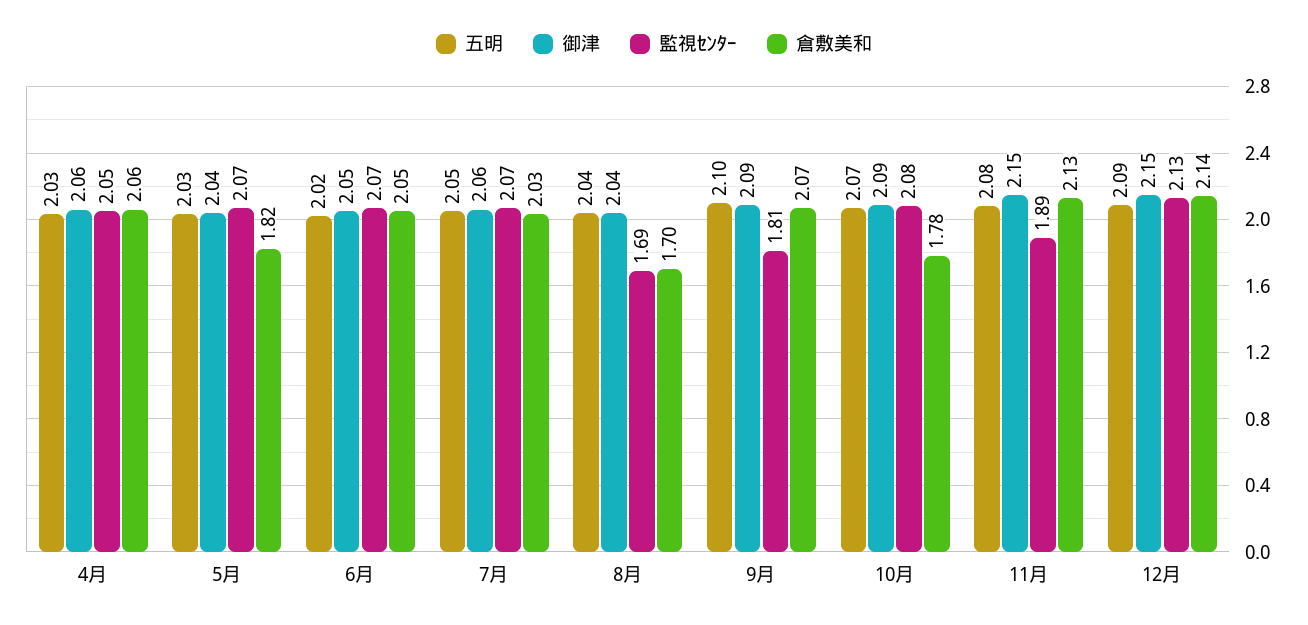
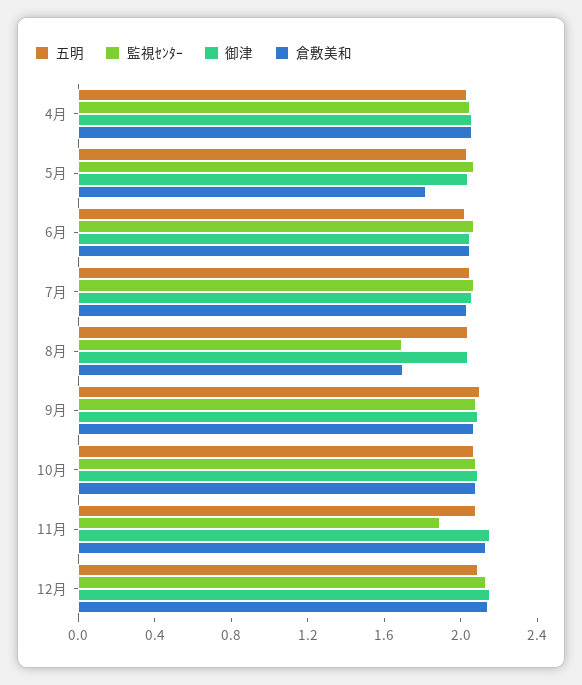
  {
    "五明": {
      "4月": 2.03,
      "5月": 2.03,
      "6月": 2.02,
      "7月": 2.05,
      "8月": 2.04,
      "9月": 2.1,
      "10月": 2.07,
      "11月": 2.08,
      "12月": 2.09
    },
    "御津": {
      "4月": 2.06,
      "5月": 2.04,
      "6月": 2.05,
      "7月": 2.06,
      "8月": 2.04,
      "9月": 2.09,
      "10月": 2.09,
      "11月": 2.15,
      "12月": 2.15
    },
    "監視ｾﾝﾀｰ": {
      "4月": 2.05,
      "5月": 2.07,
      "6月": 2.07,
      "7月": 2.07,
      "8月": 1.69,
-     "9月": 1.81,
+     "9月": 2.1,
      "10月": 2.08,
      "11月": 1.89,
      "12月": 2.13
    },
    "倉敷美和": {
      "4月": 2.06,
      "5月": 1.82,
      "6月": 2.05,
      "7月": 2.03,
      "8月": 1.7,
      "9月": 2.07,
-     "10月": 1.78,
+     "10月": 2.1,
      "11月": 2.13,
      "12月": 2.14
    }
  }

